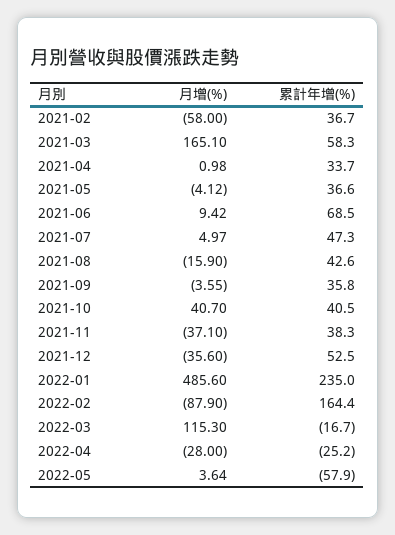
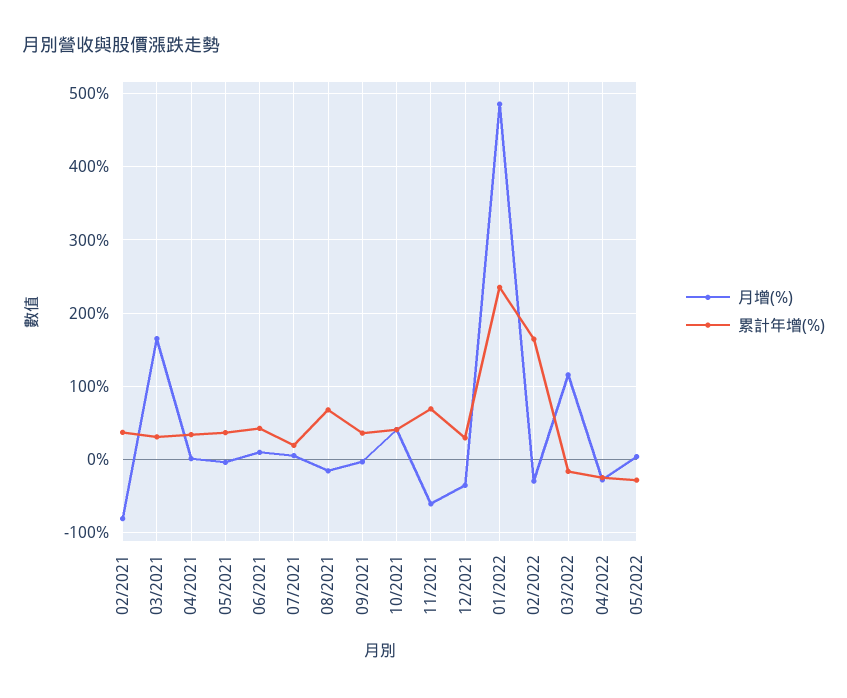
  {
    "月增(%)": {
-     "2021-02": -58,
+     "2021-02": -80,
      "2021-03": 165.1,
      "2021-04": 0.98,
      "2021-05": -4.12,
      "2021-06": 9.42,
      "2021-07": 4.97,
      "2021-08": -15.9,
      "2021-09": -3.55,
      "2021-10": 40.7,
-     "2021-11": -37.1,
+     "2021-11": -60,
      "2021-12": -35.6,
      "2022-01": 485.6,
-     "2022-02": -87.9,
+     "2022-02": -30,
      "2022-03": 115.3,
      "2022-04": -28,
      "2022-05": 3.64
    },
    "累計年增(%)": {
      "2021-02": 36.7,
-     "2021-03": 58.3,
+     "2021-03": 30,
      "2021-04": 33.7,
      "2021-05": 36.6,
-     "2021-06": 68.5,
+     "2021-06": 40,
-     "2021-07": 47.3,
+     "2021-07": 20,
-     "2021-08": 42.6,
+     "2021-08": 70,
      "2021-09": 35.8,
      "2021-10": 40.5,
-     "2021-11": 38.3,
+     "2021-11": 70,
-     "2021-12": 52.5,
+     "2021-12": 30,
      "2022-01": 235,
      "2022-02": 164.4,
      "2022-03": -16.7,
      "2022-04": -25.2,
-     "2022-05": -57.9
+     "2022-05": -30
    }
  }

